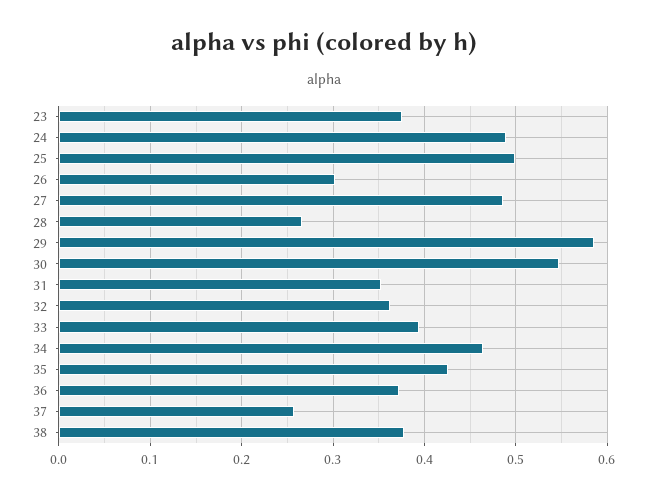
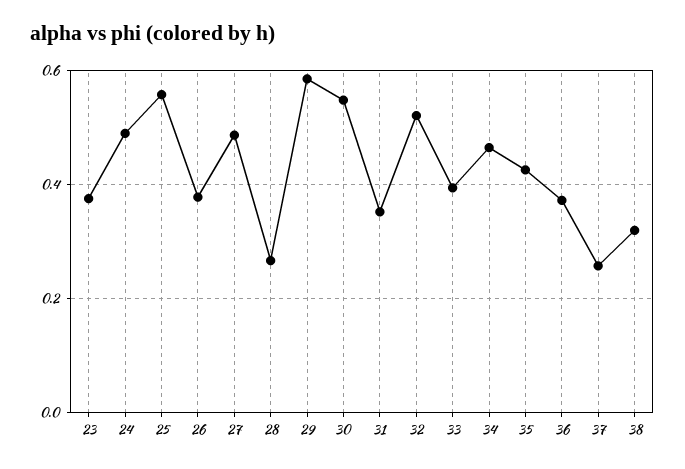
  {
    "23": 0.38,
    "24": 0.49,
-   "25": 0.5,
+   "25": 0.56,
-   "26": 0.3,
+   "26": 0.38,
    "27": 0.49,
    "28": 0.27,
    "29": 0.59,
    "30": 0.55,
    "31": 0.35,
-   "32": 0.36,
+   "32": 0.52,
    "33": 0.39,
    "34": 0.46,
    "35": 0.43,
    "36": 0.37,
    "37": 0.26,
-   "38": 0.38
+   "38": 0.32
  }

